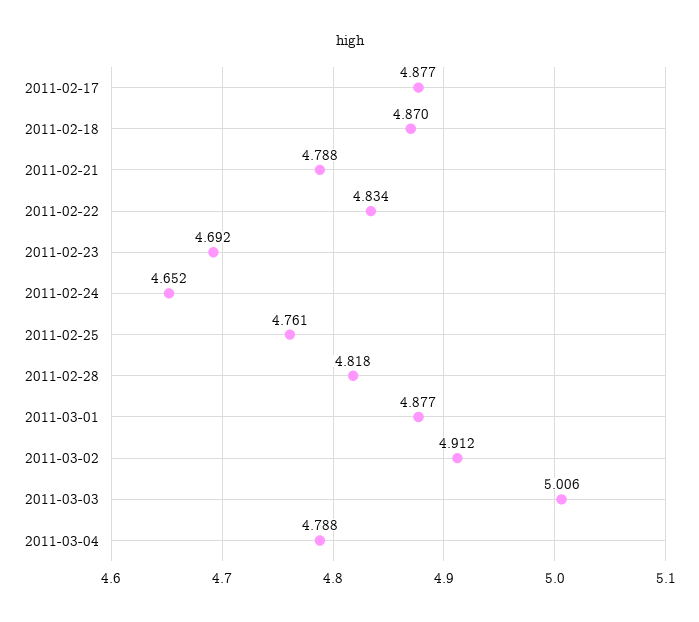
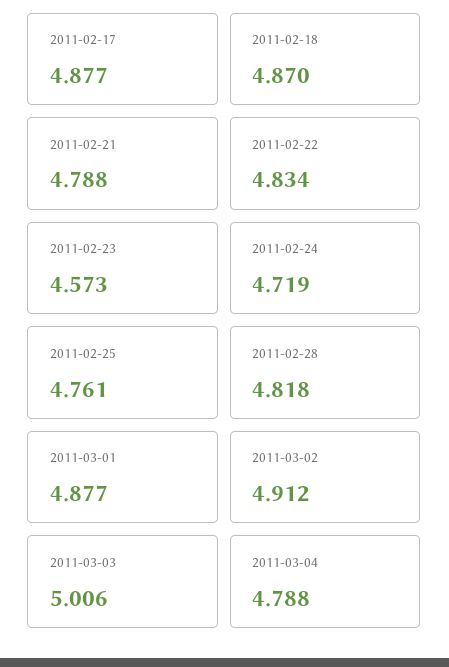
  {
    "2011-02-17": 4.877,
    "2011-02-18": 4.87,
    "2011-02-21": 4.788,
    "2011-02-22": 4.834,
-   "2011-02-23": 4.692,
+   "2011-02-23": 4.573,
-   "2011-02-24": 4.652,
+   "2011-02-24": 4.719,
    "2011-02-25": 4.761,
    "2011-02-28": 4.818,
    "2011-03-01": 4.877,
    "2011-03-02": 4.912,
    "2011-03-03": 5.006,
    "2011-03-04": 4.788
  }

